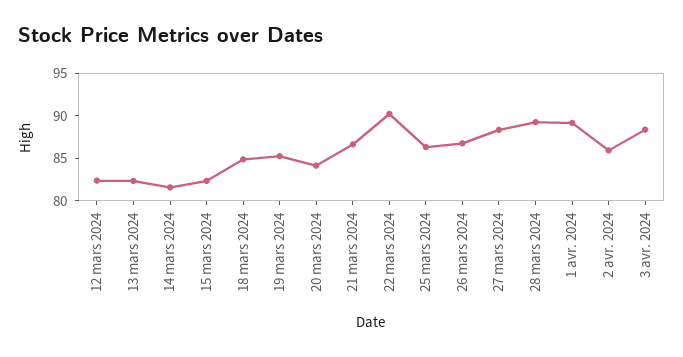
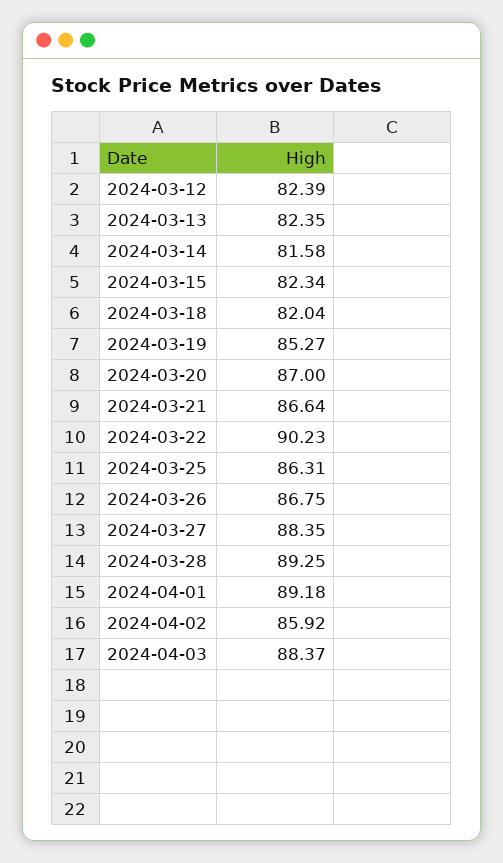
  {
    "12 mars 2024": 82.39,
    "13 mars 2024": 82.35,
    "14 mars 2024": 81.58,
    "15 mars 2024": 82.34,
-   "18 mars 2024": 85,
+   "18 mars 2024": 82.04,
    "19 mars 2024": 85.27,
-   "20 mars 2024": 84,
+   "20 mars 2024": 87,
    "21 mars 2024": 86.64,
    "22 mars 2024": 90.23,
    "25 mars 2024": 86.31,
    "26 mars 2024": 86.75,
    "27 mars 2024": 88.35,
    "28 mars 2024": 89.25,
    "1 avr. 2024": 89.18,
    "2 avr. 2024": 85.92,
    "3 avr. 2024": 88.37
  }

